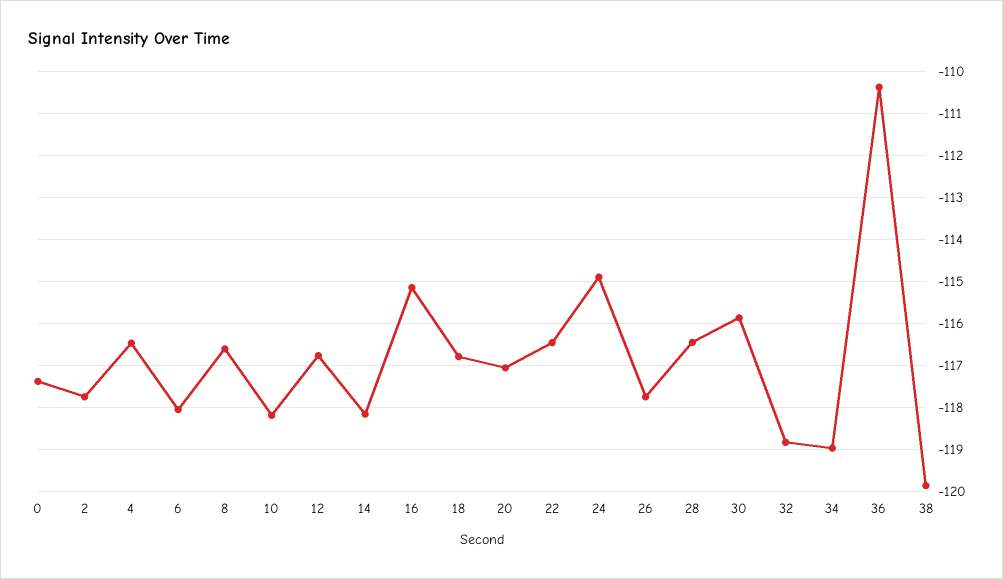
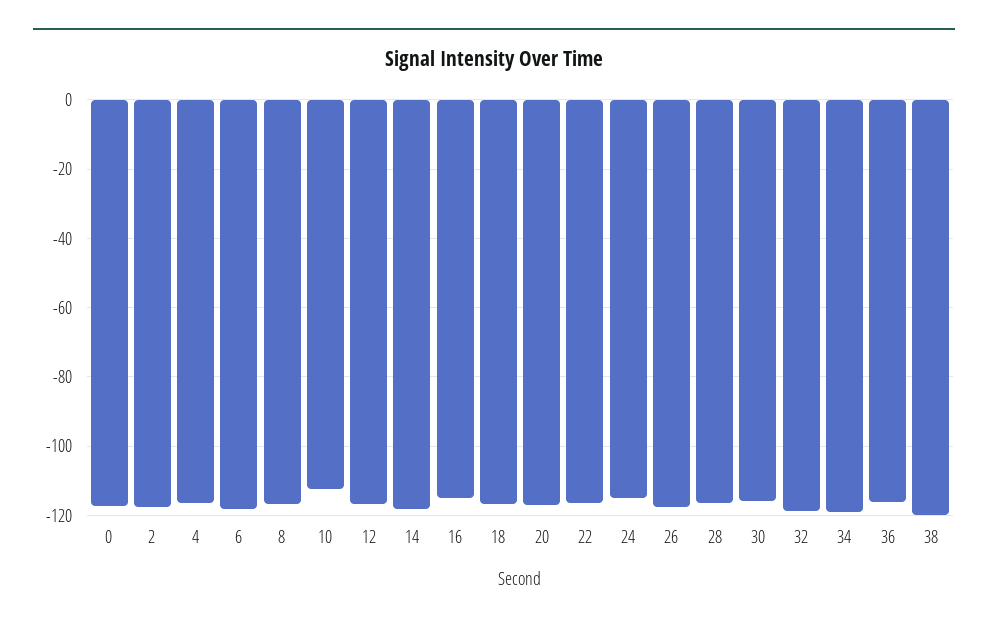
  {
    "0": -117.4,
    "2": -117.8,
    "4": -116.4,
    "6": -118,
    "8": -116.6,
-   "10": -118.2,
+   "10": -112,
    "12": -116.8,
    "14": -118.2,
    "16": -115.2,
    "18": -116.8,
    "20": -117,
    "22": -116.4,
    "24": -115,
    "26": -117.8,
    "28": -116.4,
    "30": -115.8,
    "32": -118.8,
    "34": -119,
-   "36": -110.4,
+   "36": -116,
    "38": -119.8
  }

